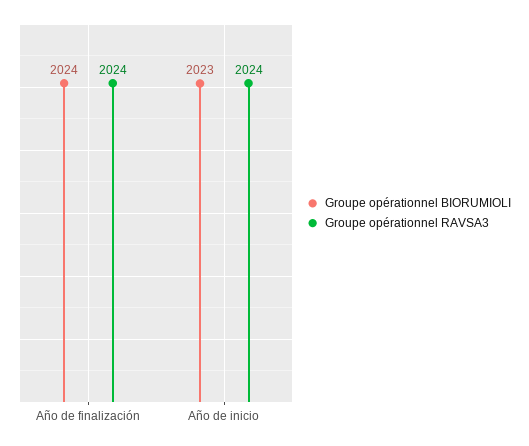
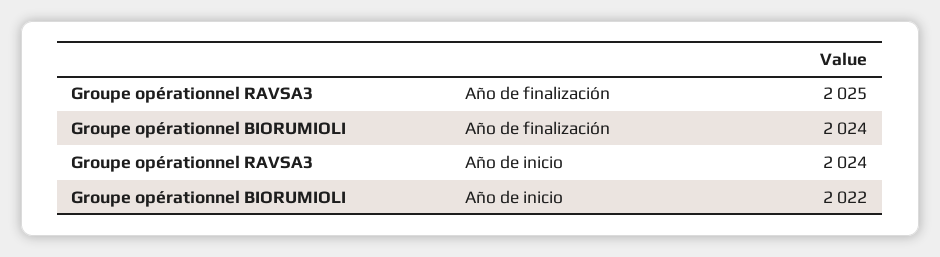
  {
    "Groupe opérationnel BIORUMIOLI": {
      "Año de finalización": 2024,
-     "Año de inicio": 2023
+     "Año de inicio": 2022
    },
    "Groupe opérationnel RAVSA3": {
-     "Año de finalización": 2024,
+     "Año de finalización": 2025,
      "Año de inicio": 2024
    }
  }

